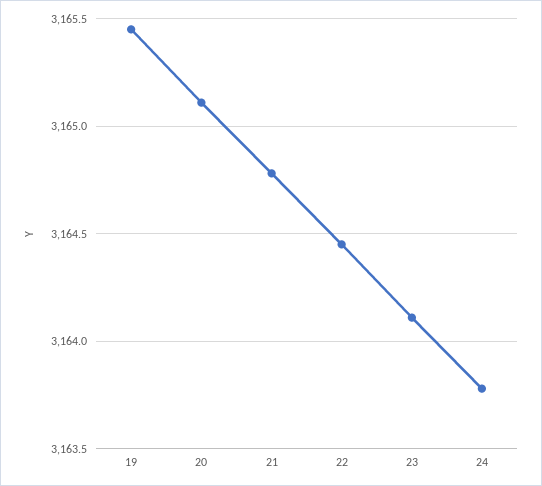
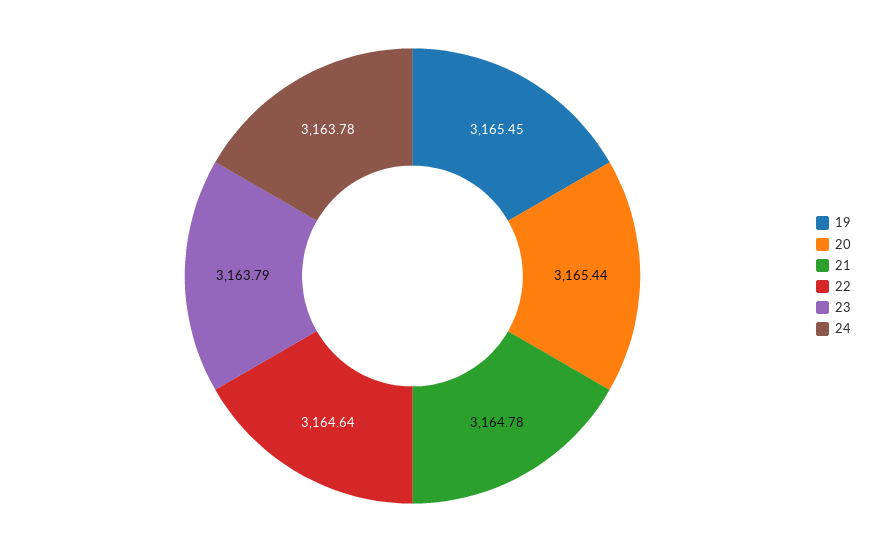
  {
    "19": 3165.45,
-   "20": 3165.1,
+   "20": 3165.44,
    "21": 3164.78,
-   "22": 3164.45,
+   "22": 3164.64,
-   "23": 3164.1,
+   "23": 3163.79,
    "24": 3163.78
  }

